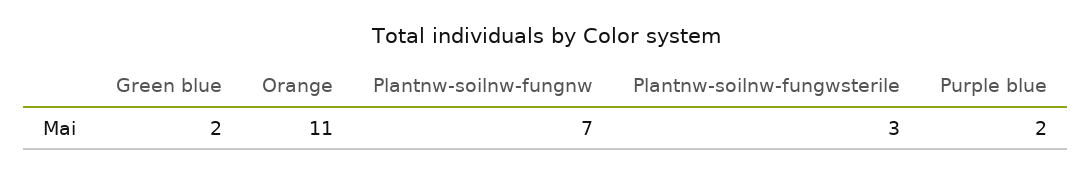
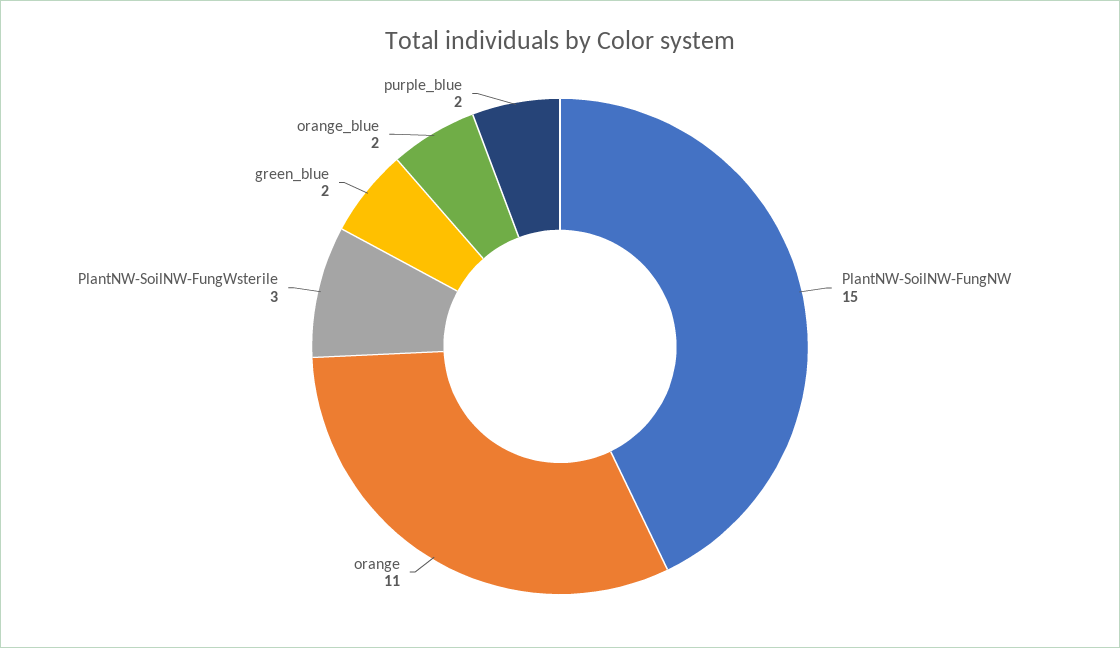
  {
    "Green blue": 2,
    "Orange": 11,
-   "Plantnw-soilnw-fungnw": 7,
+   "Plantnw-soilnw-fungnw": 15,
    "Plantnw-soilnw-fungwsterile": 3,
-   "Purple blue": 2
+   "Purple blue": 2,
+   "orange_blue": 2
  }

